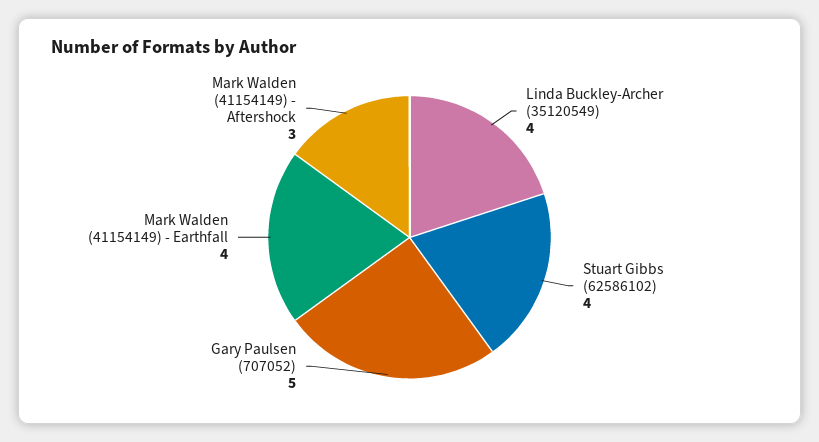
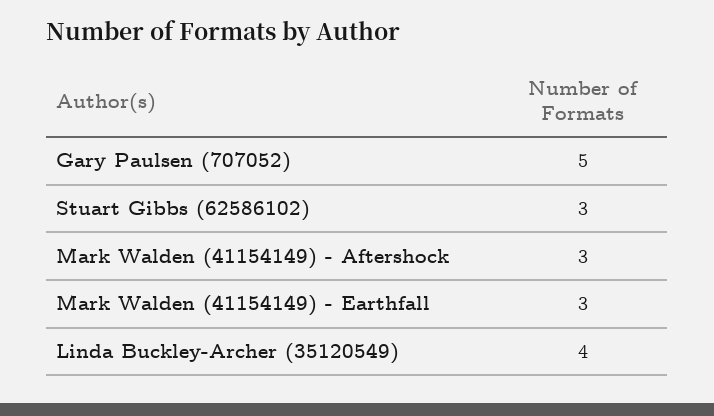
  {
    "Linda Buckley-Archer (35120549)": 4,
-   "Stuart Gibbs (62586102)": 4,
+   "Stuart Gibbs (62586102)": 3,
    "Gary Paulsen (707052)": 5,
-   "Mark Walden (41154149) - Earthfall": 4,
+   "Mark Walden (41154149) - Earthfall": 3,
    "Mark Walden (41154149) - Aftershock": 3
  }

